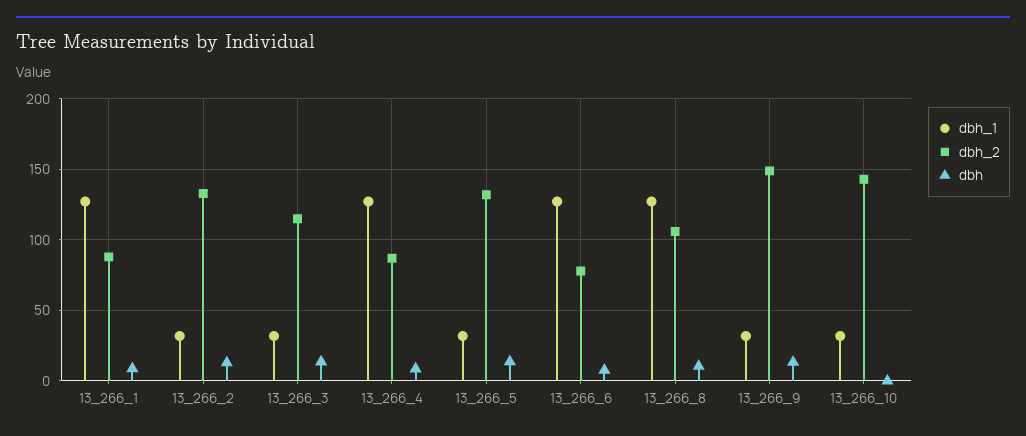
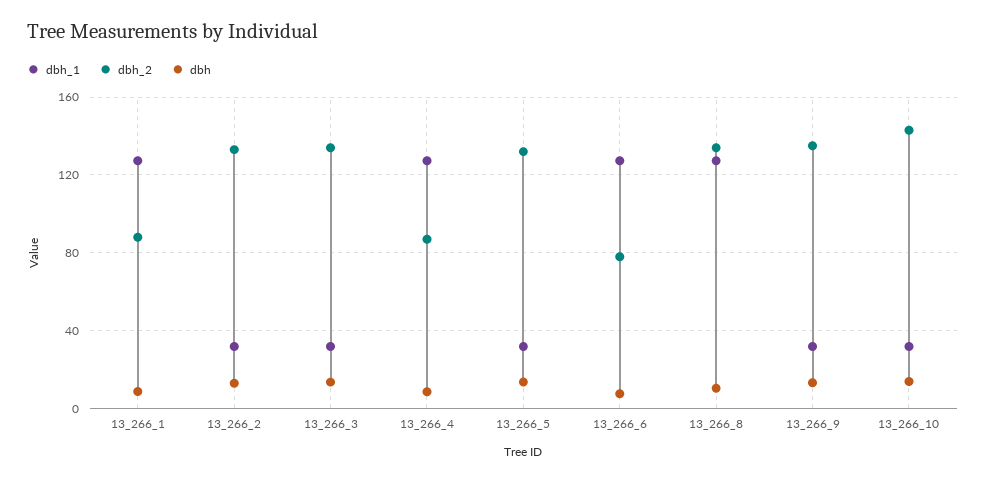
  {
    "dbh_1": {
      "13_266_1": 125,
      "13_266_2": 30,
      "13_266_3": 30,
      "13_266_4": 125,
      "13_266_5": 30,
      "13_266_6": 125,
      "13_266_8": 125,
      "13_266_9": 30,
      "13_266_10": 30
    },
    "dbh_2": {
      "13_266_1": 90,
      "13_266_2": 135,
-     "13_266_3": 115,
+     "13_266_3": 135,
      "13_266_4": 85,
      "13_266_5": 130,
      "13_266_6": 80,
-     "13_266_8": 105,
+     "13_266_8": 135,
-     "13_266_9": 150,
+     "13_266_9": 135,
      "13_266_10": 145
    },
    "dbh": {
      "13_266_1": 10,
      "13_266_2": 15,
      "13_266_3": 15,
      "13_266_4": 10,
      "13_266_5": 15,
      "13_266_6": 10,
      "13_266_8": 10,
      "13_266_9": 15,
-     "13_266_10": 0
+     "13_266_10": 15
    }
  }

